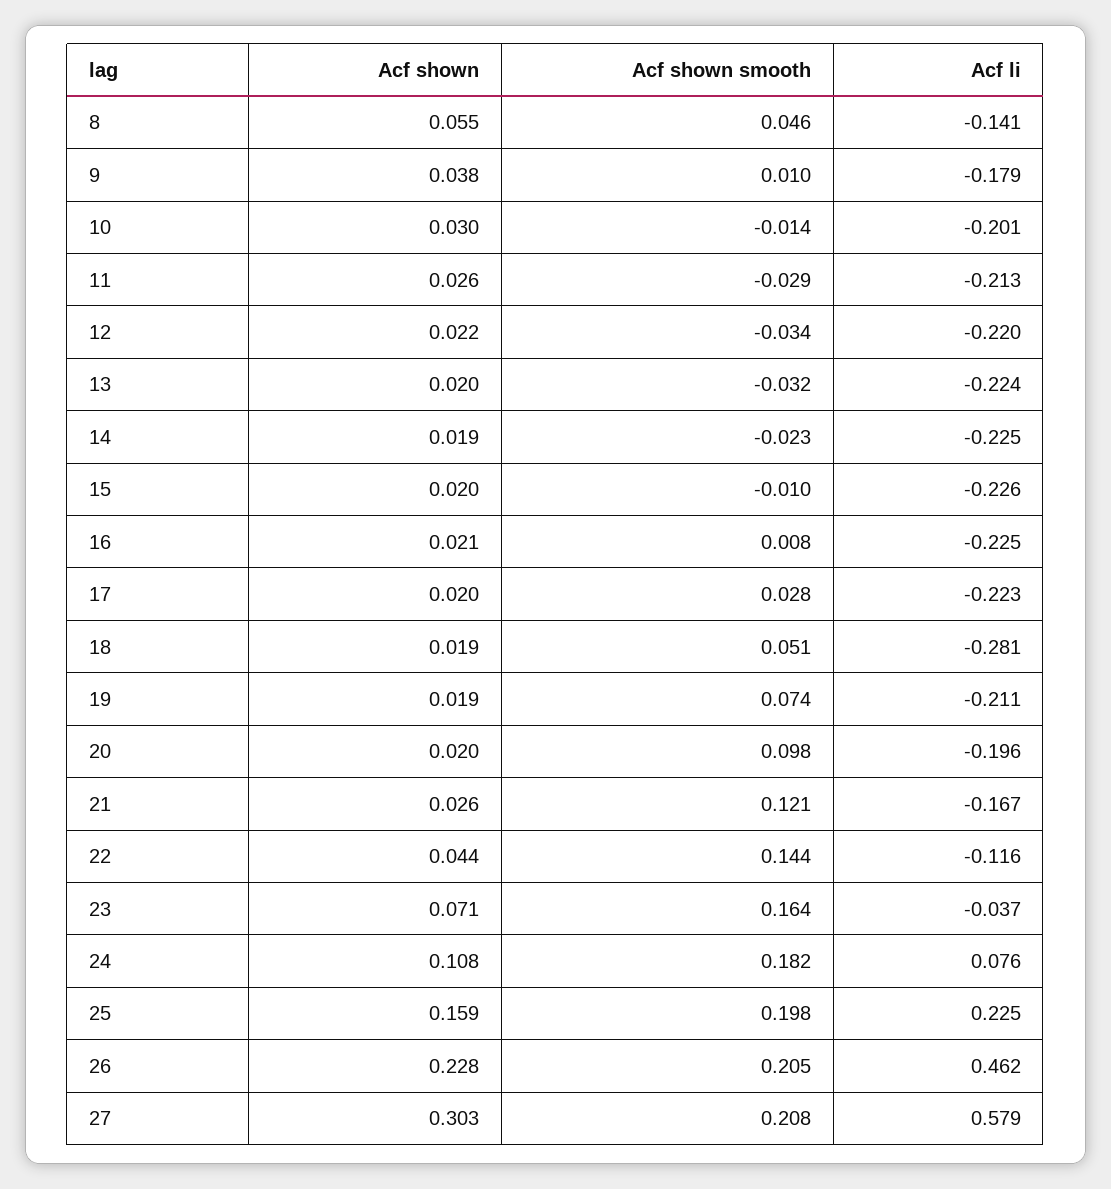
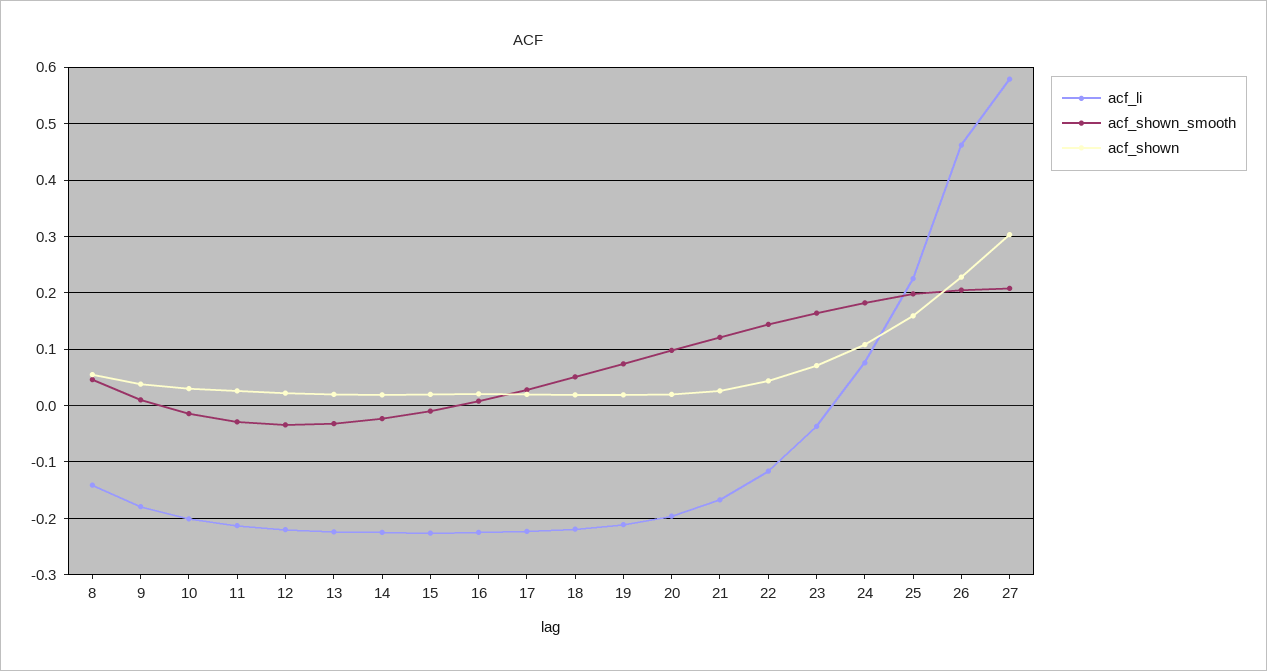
  {
    "Acf shown": {
      "8": 0.055,
      "9": 0.038,
      "10": 0.03,
      "11": 0.026,
      "12": 0.022,
      "13": 0.02,
      "14": 0.019,
      "15": 0.02,
      "16": 0.021,
      "17": 0.02,
      "18": 0.019,
      "19": 0.019,
      "20": 0.02,
      "21": 0.026,
      "22": 0.044,
      "23": 0.071,
      "24": 0.108,
      "25": 0.159,
      "26": 0.228,
      "27": 0.303
    },
    "Acf shown smooth": {
      "8": 0.046,
      "9": 0.01,
      "10": -0.014,
      "11": -0.029,
      "12": -0.034,
      "13": -0.032,
      "14": -0.023,
      "15": -0.01,
      "16": 0.008,
      "17": 0.028,
      "18": 0.051,
      "19": 0.074,
      "20": 0.098,
      "21": 0.121,
      "22": 0.144,
      "23": 0.164,
      "24": 0.182,
      "25": 0.198,
      "26": 0.205,
      "27": 0.208
    },
    "Acf li": {
      "8": -0.141,
      "9": -0.179,
      "10": -0.201,
      "11": -0.213,
      "12": -0.22,
      "13": -0.224,
      "14": -0.225,
      "15": -0.226,
      "16": -0.225,
      "17": -0.223,
-     "18": -0.281,
+     "18": -0.22,
      "19": -0.211,
      "20": -0.196,
      "21": -0.167,
      "22": -0.116,
      "23": -0.037,
      "24": 0.076,
      "25": 0.225,
      "26": 0.462,
      "27": 0.579
    }
  }

